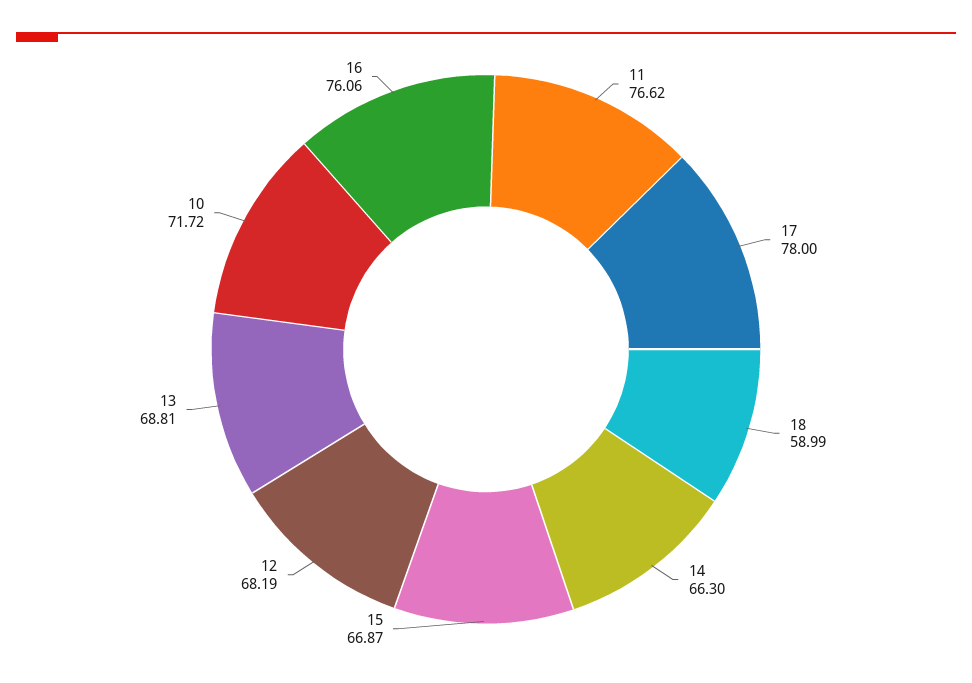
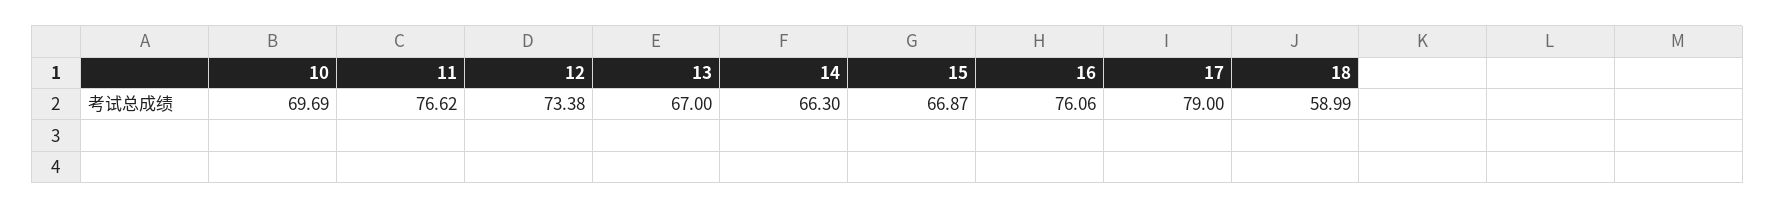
  {
    "11": 76.62,
-   "17": 78,
+   "17": 79,
    "18": 58.99,
    "14": 66.3,
    "15": 66.87,
-   "12": 68.19,
+   "12": 73.38,
-   "13": 68.81,
+   "13": 67,
-   "10": 71.72,
+   "10": 69.69,
    "16": 76.06
  }

